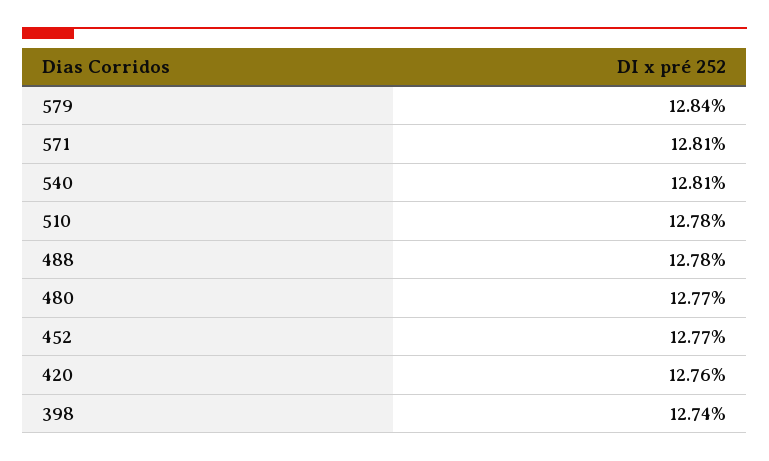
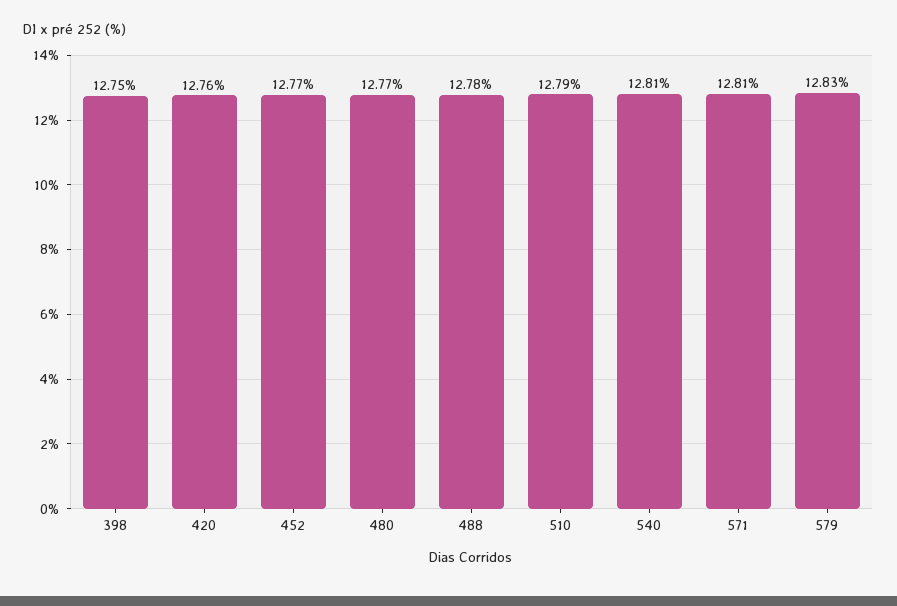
  {
-   "579": 12.84,
+   "579": 12.83,
    "571": 12.81,
    "540": 12.81,
-   "510": 12.78,
+   "510": 12.79,
    "488": 12.78,
    "480": 12.77,
    "452": 12.77,
    "420": 12.76,
-   "398": 12.74
+   "398": 12.75
  }

